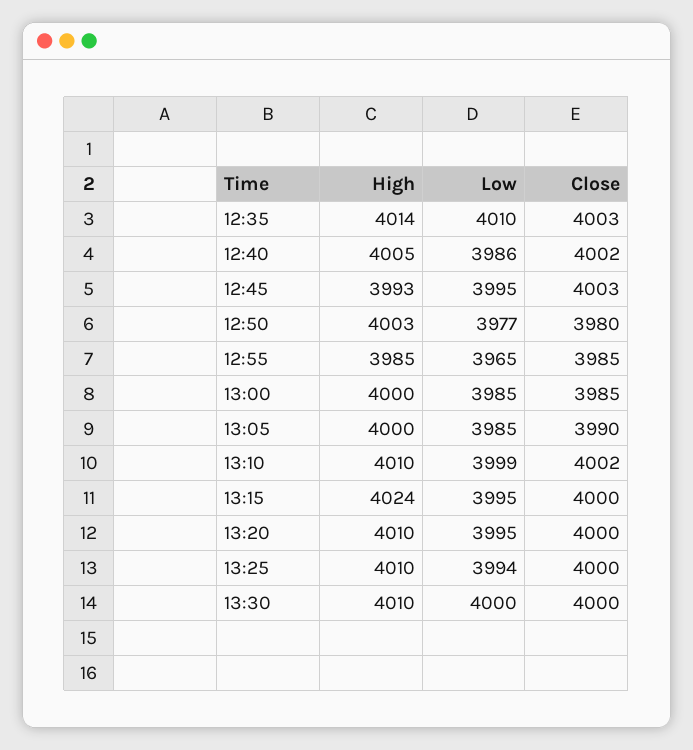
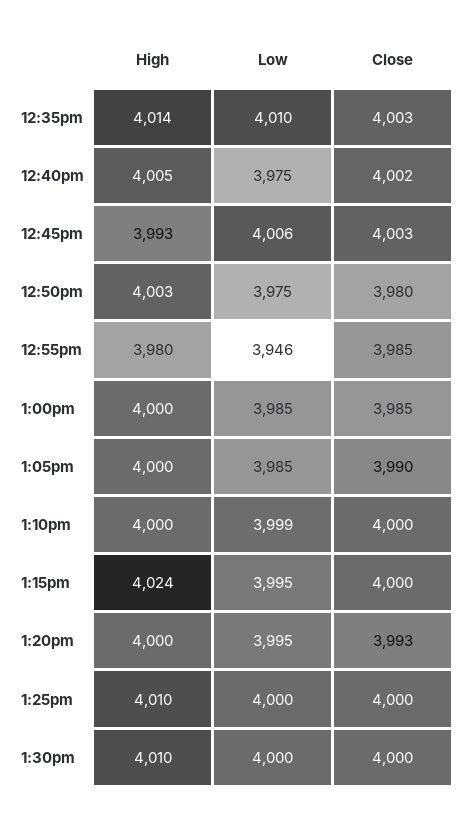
  {
    "High": {
      "12:35": 4014,
      "12:40": 4005,
      "12:45": 3993,
      "12:50": 4003,
-     "12:55": 3985,
+     "12:55": 3980,
      "13:00": 4000,
      "13:05": 4000,
-     "13:10": 4010,
+     "13:10": 4000,
      "13:15": 4024,
-     "13:20": 4010,
+     "13:20": 4000,
      "13:25": 4010,
      "13:30": 4010
    },
    "Low": {
      "12:35": 4010,
-     "12:40": 3986,
+     "12:40": 3975,
-     "12:45": 3995,
+     "12:45": 4006,
-     "12:50": 3977,
+     "12:50": 3975,
-     "12:55": 3965,
+     "12:55": 3946,
      "13:00": 3985,
      "13:05": 3985,
      "13:10": 3999,
      "13:15": 3995,
      "13:20": 3995,
-     "13:25": 3994,
+     "13:25": 4000,
      "13:30": 4000
    },
    "Close": {
      "12:35": 4003,
      "12:40": 4002,
      "12:45": 4003,
      "12:50": 3980,
      "12:55": 3985,
      "13:00": 3985,
      "13:05": 3990,
-     "13:10": 4002,
+     "13:10": 4000,
      "13:15": 4000,
-     "13:20": 4000,
+     "13:20": 3993,
      "13:25": 4000,
      "13:30": 4000
    }
  }

